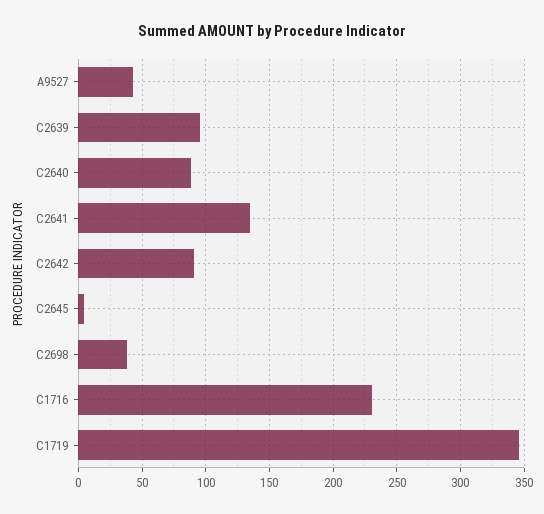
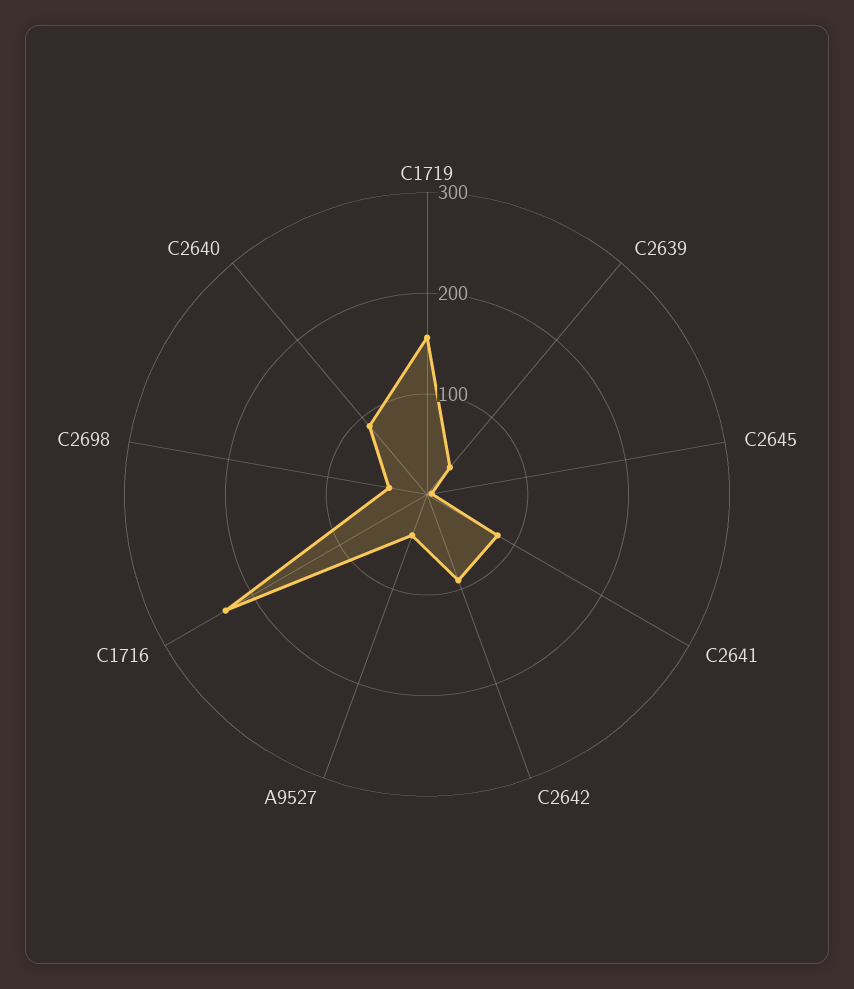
  {
    "A9527": 45,
-   "C2639": 95,
+   "C2639": 40,
    "C2640": 90,
-   "C2641": 135,
+   "C2641": 80,
    "C2642": 90,
    "C2645": 5,
    "C2698": 40,
    "C1716": 230,
-   "C1719": 345
+   "C1719": 160
  }

